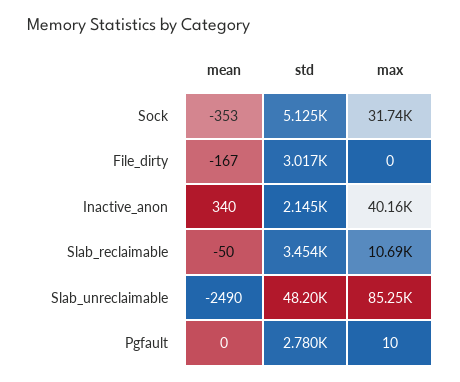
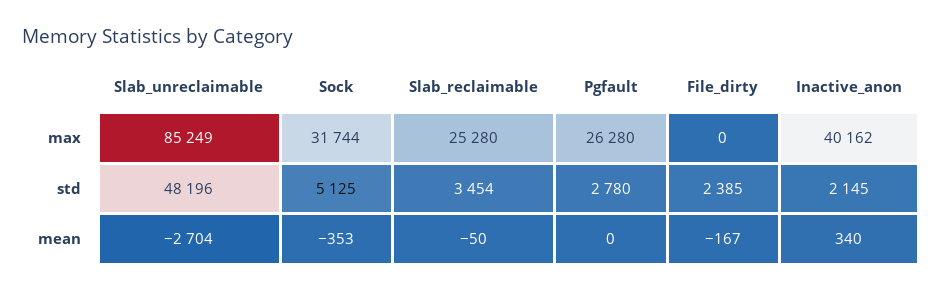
  {
    "mean": {
      "Sock": -353,
      "File_dirty": -167,
      "Inactive_anon": 340,
      "Slab_reclaimable": -50,
-     "Slab_unreclaimable": -2490,
+     "Slab_unreclaimable": -2704,
      "Pgfault": 0
    },
    "std": {
      "Sock": 5125,
-     "File_dirty": 3017,
+     "File_dirty": 2385,
      "Inactive_anon": 2145,
      "Slab_reclaimable": 3454,
      "Slab_unreclaimable": 48196,
      "Pgfault": 2780
    },
    "max": {
      "Sock": 31744,
      "File_dirty": 0,
      "Inactive_anon": 40162,
-     "Slab_reclaimable": 10690,
+     "Slab_reclaimable": 25280,
      "Slab_unreclaimable": 85249,
-     "Pgfault": 10
+     "Pgfault": 26280
    }
  }

